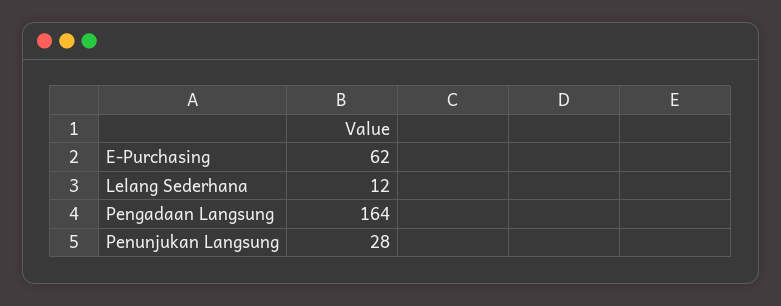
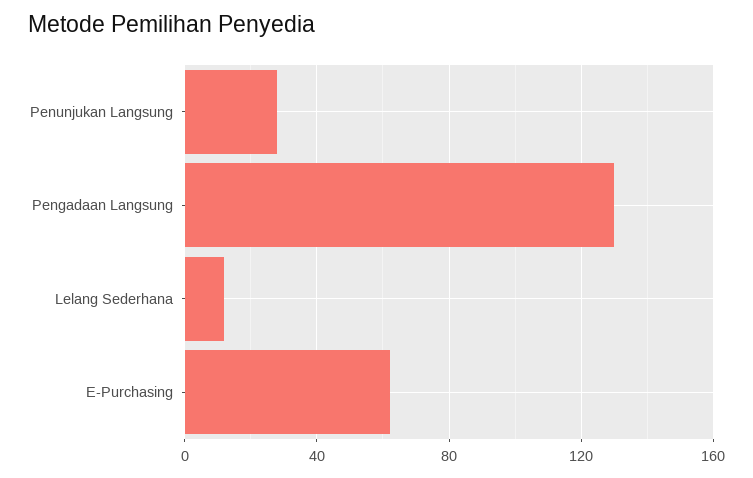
  {
    "E-Purchasing": 62,
    "Lelang Sederhana": 12,
-   "Pengadaan Langsung": 164,
+   "Pengadaan Langsung": 130,
    "Penunjukan Langsung": 28
  }

